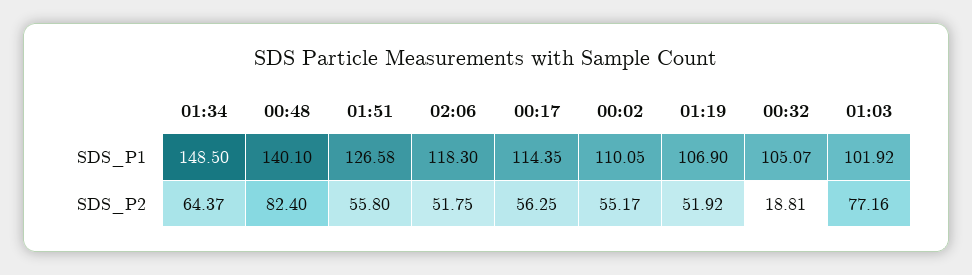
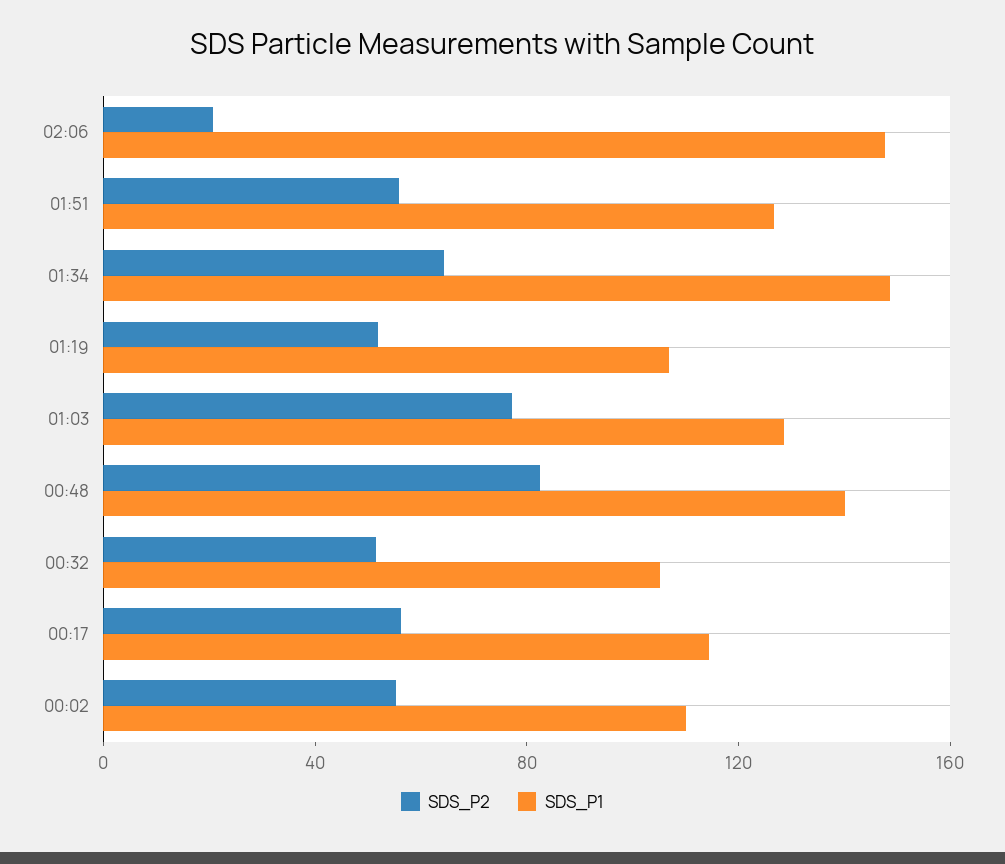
  {
    "SDS_P1": {
      "01:34": 148.5,
      "00:48": 140.1,
      "01:51": 126.58,
-     "02:06": 118.3,
+     "02:06": 150,
      "00:17": 114.35,
      "00:02": 110.05,
      "01:19": 106.9,
      "00:32": 105.07,
-     "01:03": 101.92
+     "01:03": 130
    },
    "SDS_P2": {
      "01:34": 64.37,
      "00:48": 82.4,
      "01:51": 55.8,
-     "02:06": 51.75,
+     "02:06": 20,
      "00:17": 56.25,
      "00:02": 55.17,
      "01:19": 51.92,
-     "00:32": 18.81,
+     "00:32": 50,
      "01:03": 77.16
    }
  }

